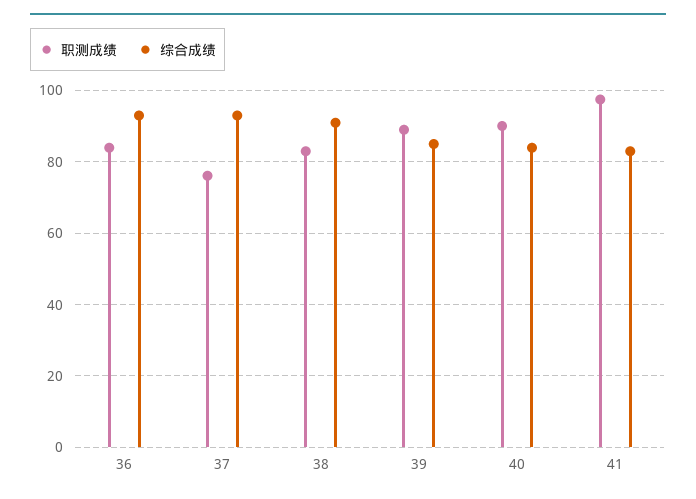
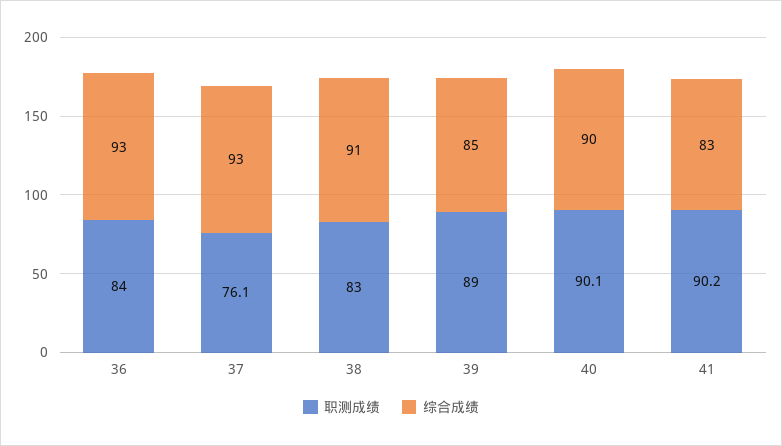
  {
    "职测成绩": {
      "36": 84,
      "37": 76.1,
      "38": 83,
      "39": 89,
      "40": 90.1,
-     "41": 98
+     "41": 90.2
    },
    "综合成绩": {
      "36": 93,
      "37": 93,
      "38": 91,
      "39": 85,
-     "40": 84,
+     "40": 90,
      "41": 83
    }
  }

